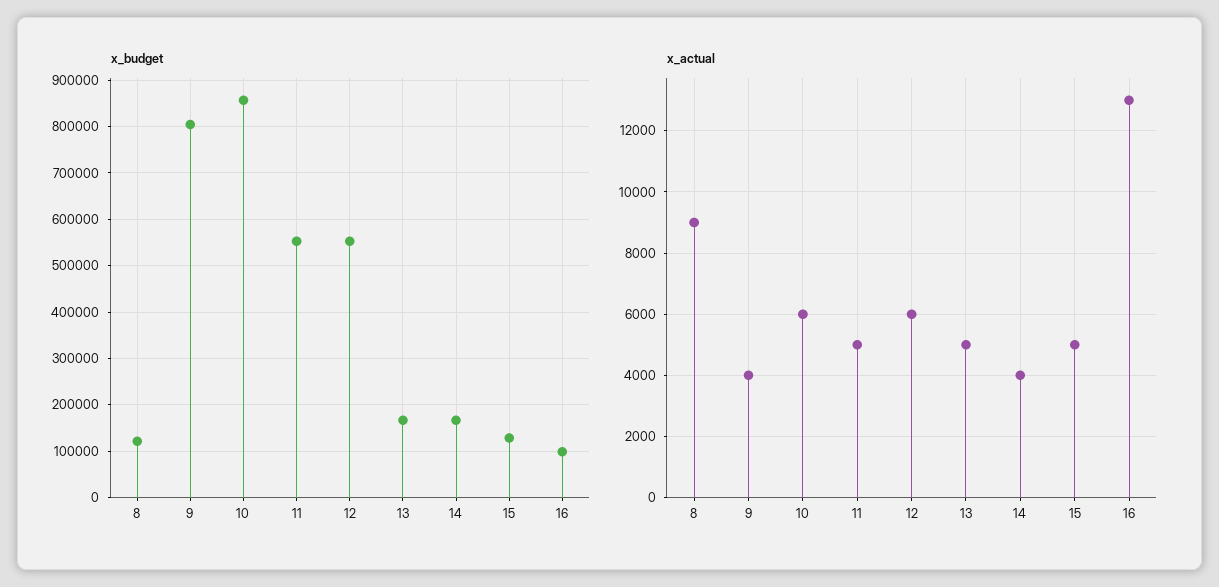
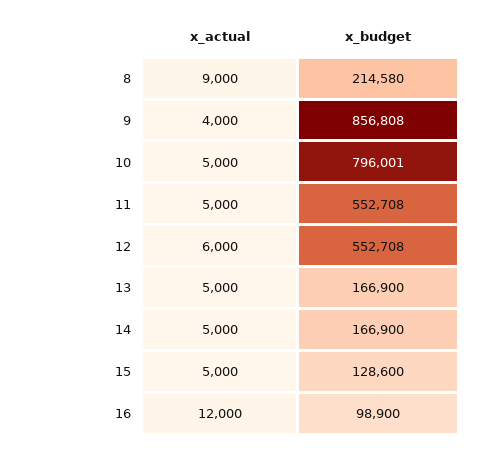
  {
    "x_budget": {
-     "8": 120000,
+     "8": 214580,
-     "9": 800000,
+     "9": 856808,
-     "10": 860000,
+     "10": 796001,
      "11": 552708,
      "12": 552708,
      "13": 166900,
      "14": 166900,
      "15": 128600,
      "16": 98900
    },
    "x_actual": {
      "8": 9000,
      "9": 4000,
-     "10": 6000,
+     "10": 5000,
      "11": 5000,
      "12": 6000,
      "13": 5000,
-     "14": 4000,
+     "14": 5000,
      "15": 5000,
-     "16": 13000
+     "16": 12000
    }
  }

